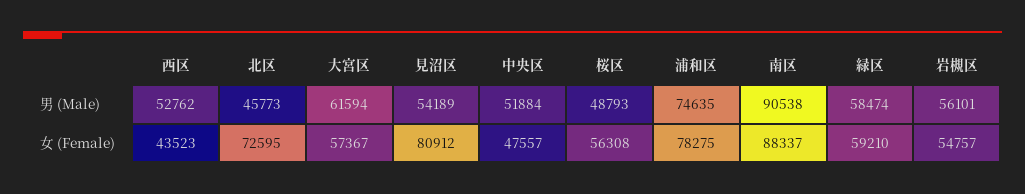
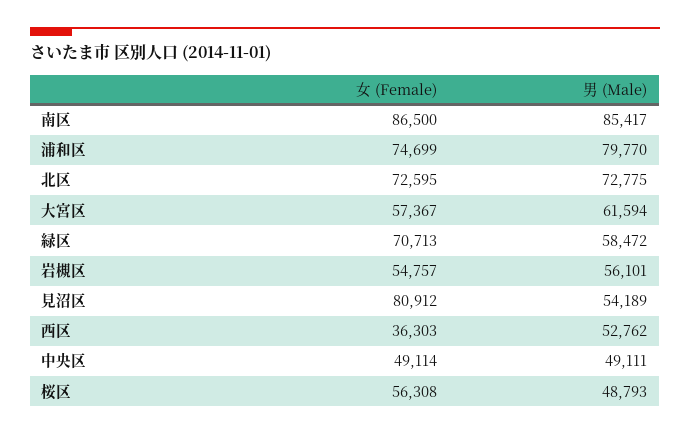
  {
    "西区": {
      "男 (Male)": 52762,
-     "女 (Female)": 43523
+     "女 (Female)": 36303
    },
    "北区": {
-     "男 (Male)": 45773,
+     "男 (Male)": 72775,
      "女 (Female)": 72595
    },
    "大宮区": {
      "男 (Male)": 61594,
      "女 (Female)": 57367
    },
    "見沼区": {
      "男 (Male)": 54189,
      "女 (Female)": 80912
    },
    "中央区": {
-     "男 (Male)": 51884,
+     "男 (Male)": 49111,
-     "女 (Female)": 47557
+     "女 (Female)": 49114
    },
    "桜区": {
      "男 (Male)": 48793,
      "女 (Female)": 56308
    },
    "浦和区": {
-     "男 (Male)": 74635,
+     "男 (Male)": 79770,
-     "女 (Female)": 78275
+     "女 (Female)": 74699
    },
    "南区": {
-     "男 (Male)": 90538,
+     "男 (Male)": 85417,
-     "女 (Female)": 88337
+     "女 (Female)": 86500
    },
    "緑区": {
-     "男 (Male)": 58474,
+     "男 (Male)": 58472,
-     "女 (Female)": 59210
+     "女 (Female)": 70713
    },
    "岩槻区": {
      "男 (Male)": 56101,
      "女 (Female)": 54757
    }
  }

